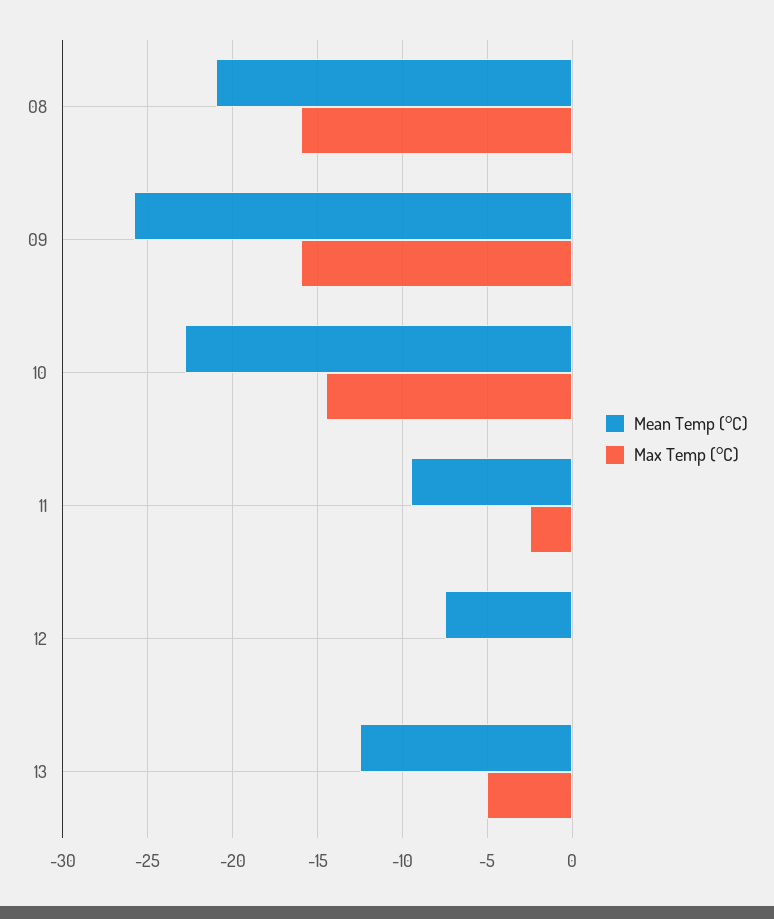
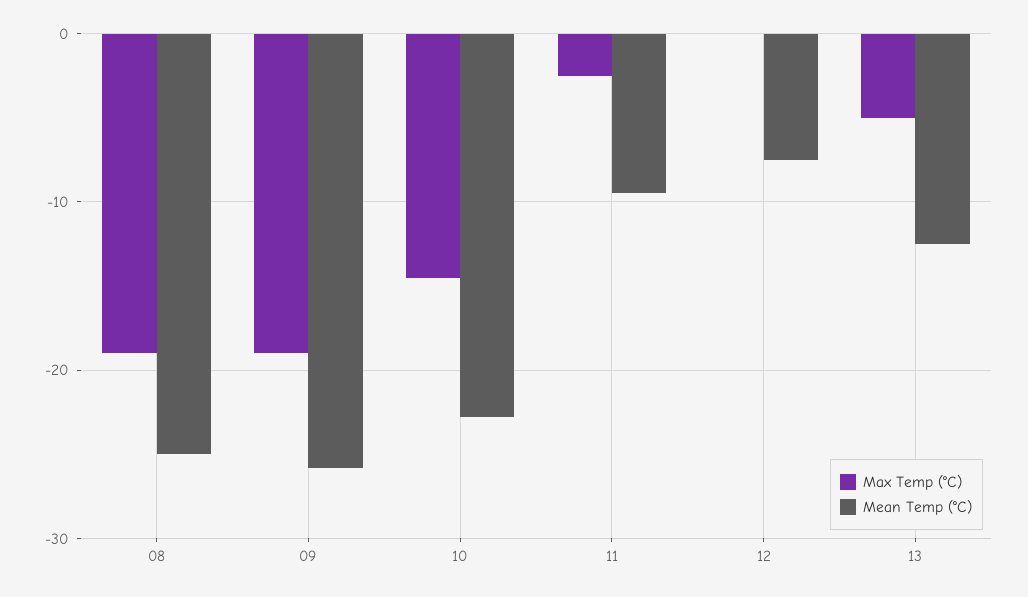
  {
    "Mean Temp (°C)": {
-     "08": -21,
+     "08": -25,
      "09": -26,
      "10": -23,
      "11": -9.5,
      "12": -7.5,
      "13": -12.5
    },
    "Max Temp (°C)": {
-     "08": -16,
+     "08": -19,
-     "09": -16,
+     "09": -19,
      "10": -14.5,
      "11": -2.5,
      "12": 0,
      "13": -5
    }
  }

